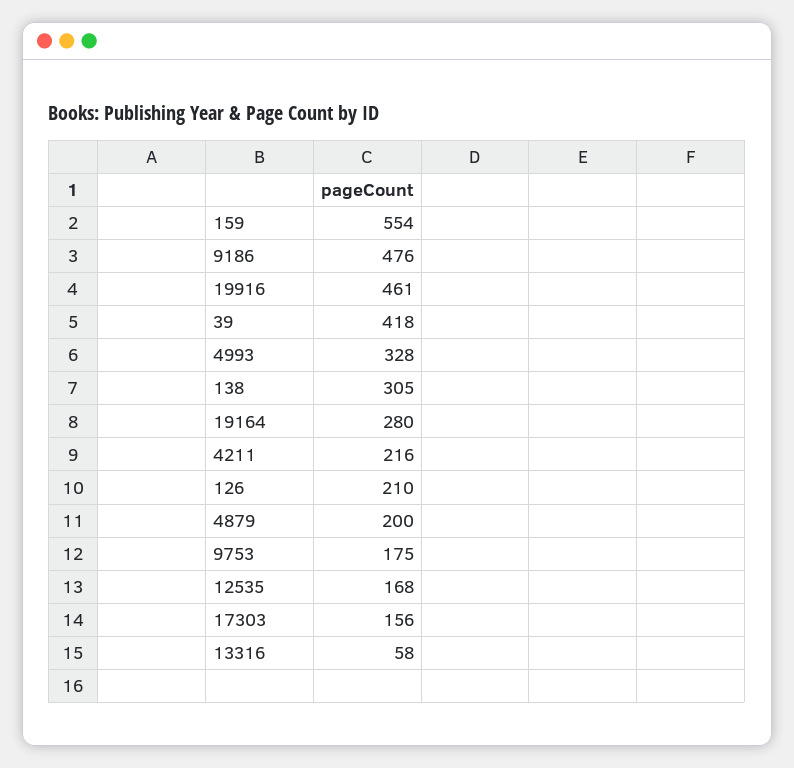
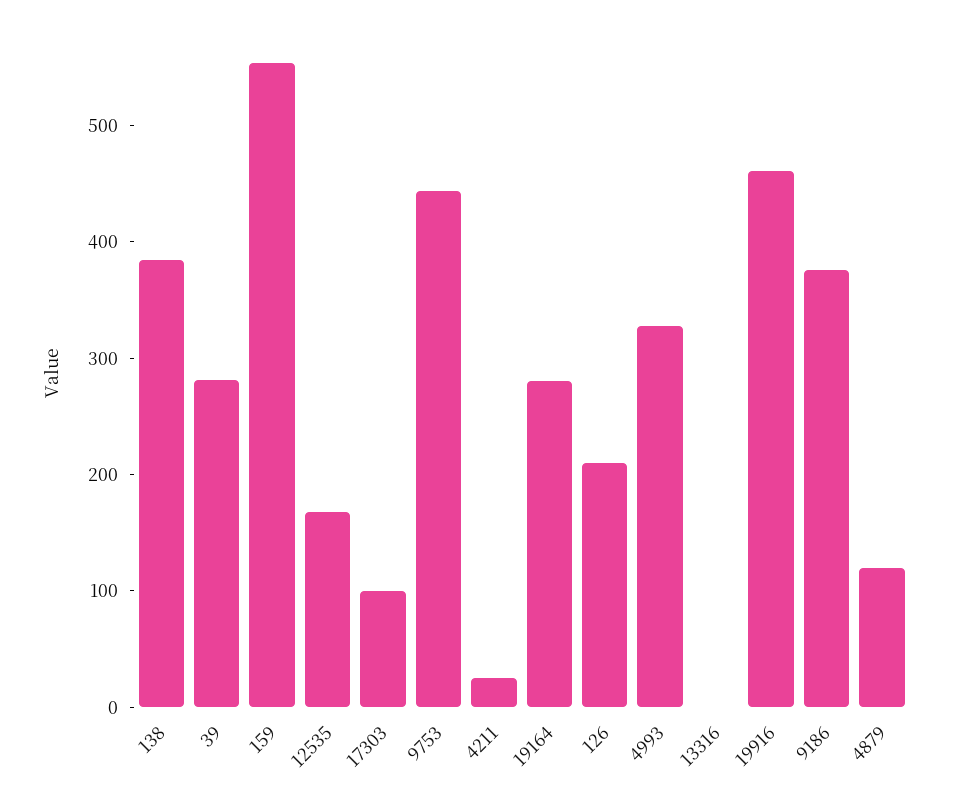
  {
    "159": 554,
-   "9186": 476,
+   "9186": 380,
    "19916": 461,
-   "39": 418,
+   "39": 280,
    "4993": 328,
-   "138": 305,
+   "138": 380,
    "19164": 280,
-   "4211": 216,
+   "4211": 20,
    "126": 210,
-   "4879": 200,
+   "4879": 120,
-   "9753": 175,
+   "9753": 440,
    "12535": 168,
-   "17303": 156,
+   "17303": 100,
-   "13316": 58
+   "13316": 0
  }

